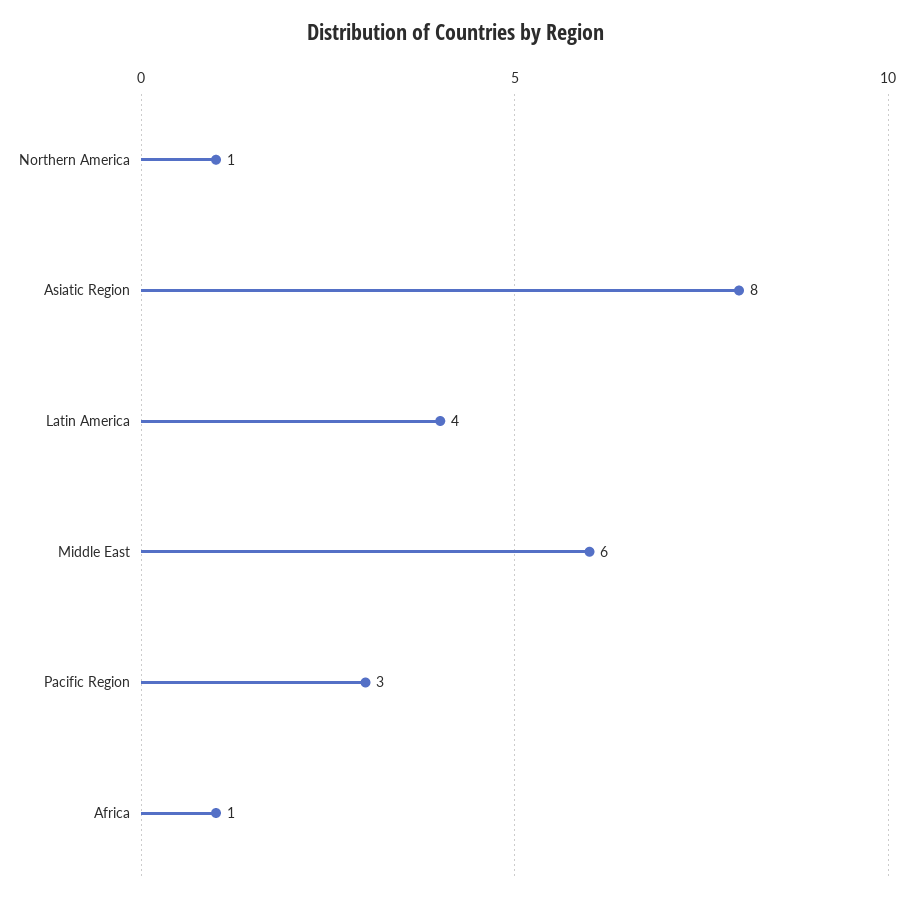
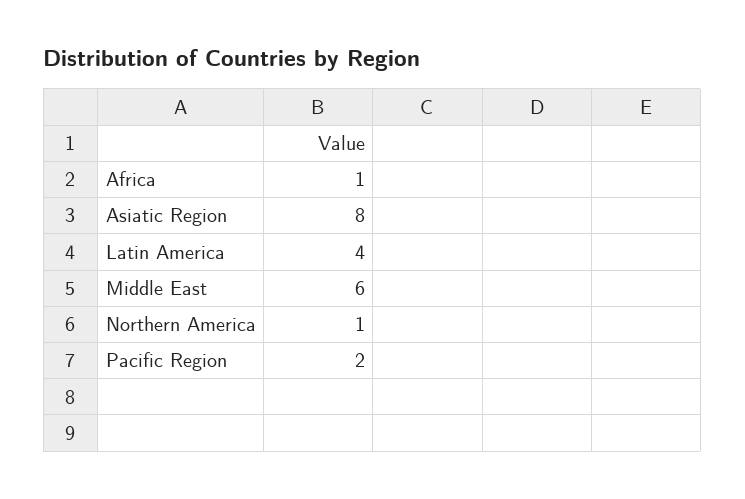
  {
    "Northern America": 1,
    "Asiatic Region": 8,
    "Latin America": 4,
    "Middle East": 6,
-   "Pacific Region": 3,
+   "Pacific Region": 2,
    "Africa": 1
  }

